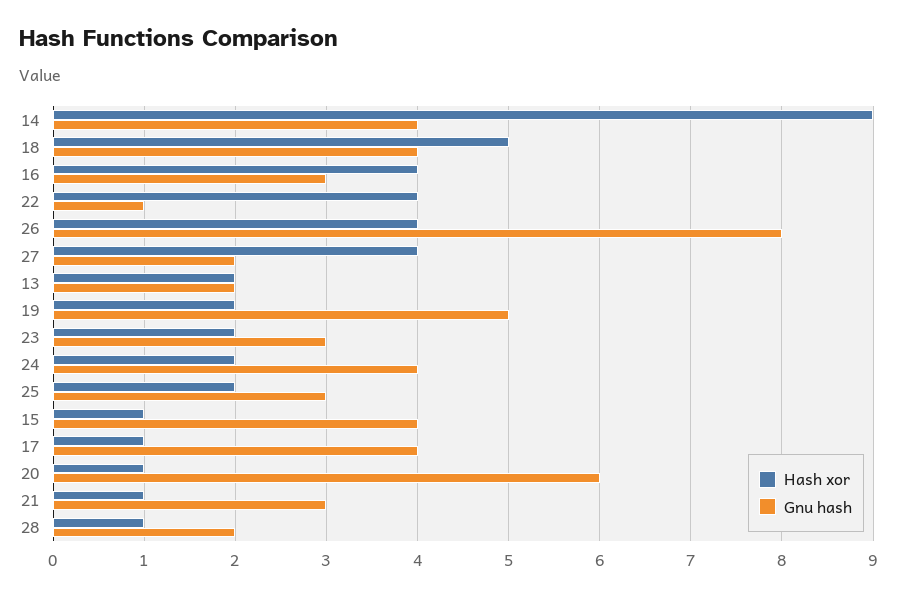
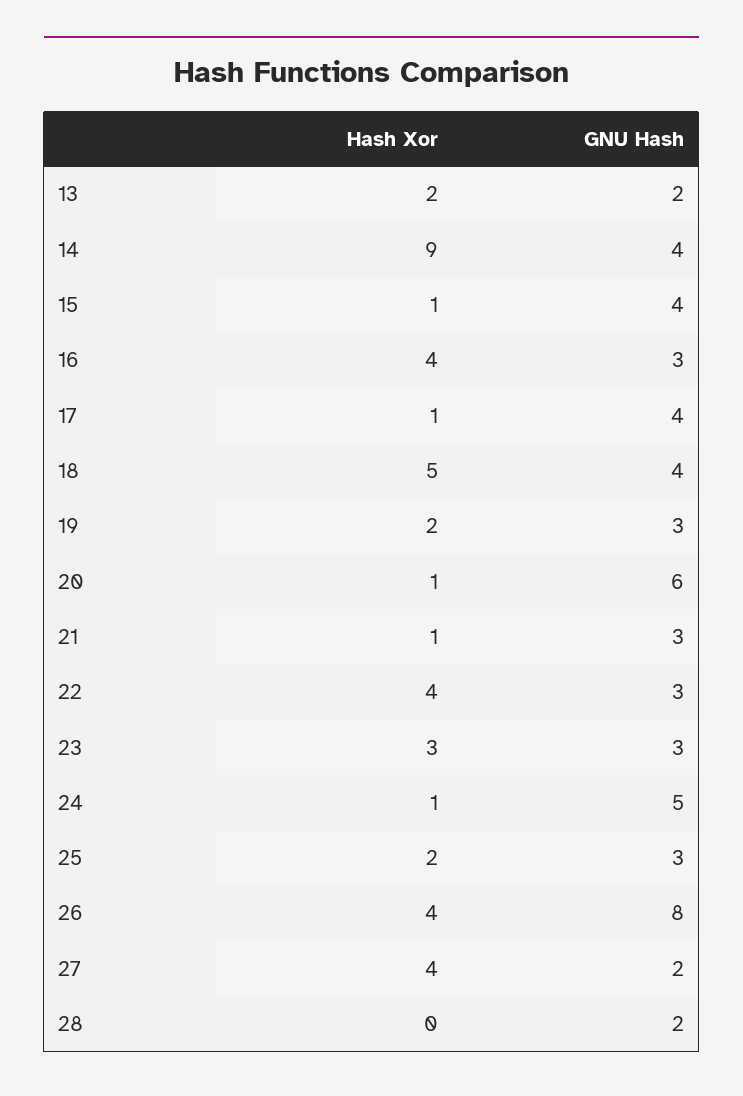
  {
    "Hash xor": {
      "14": 9,
      "18": 5,
      "16": 4,
      "22": 4,
      "26": 4,
      "27": 4,
      "13": 2,
      "19": 2,
-     "23": 2,
+     "23": 3,
-     "24": 2,
+     "24": 1,
      "25": 2,
      "15": 1,
      "17": 1,
      "20": 1,
      "21": 1,
-     "28": 1
+     "28": 0
    },
    "Gnu hash": {
      "14": 4,
      "18": 4,
      "16": 3,
-     "22": 1,
+     "22": 3,
      "26": 8,
      "27": 2,
      "13": 2,
-     "19": 5,
+     "19": 3,
      "23": 3,
-     "24": 4,
+     "24": 5,
      "25": 3,
      "15": 4,
      "17": 4,
      "20": 6,
      "21": 3,
      "28": 2
    }
  }

